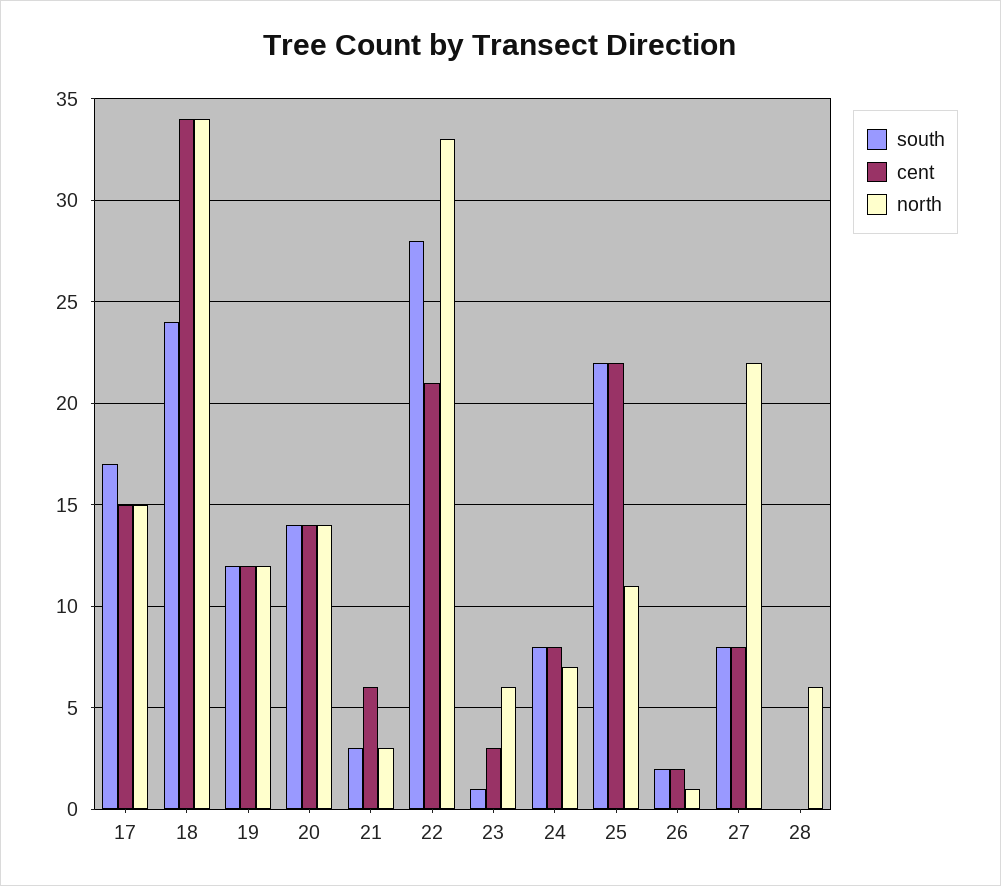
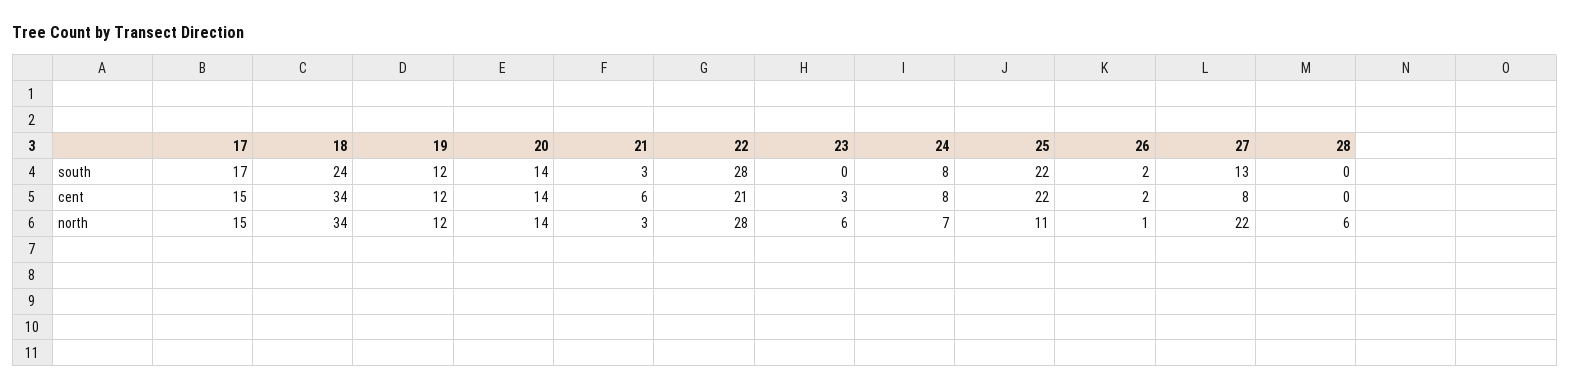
  {
    "south": {
      "17": 17,
      "18": 24,
      "19": 12,
      "20": 14,
      "21": 3,
      "22": 28,
-     "23": 1,
+     "23": 0,
      "24": 8,
      "25": 22,
      "26": 2,
-     "27": 8,
+     "27": 13,
      "28": 0
    },
    "cent": {
      "17": 15,
      "18": 34,
      "19": 12,
      "20": 14,
      "21": 6,
      "22": 21,
      "23": 3,
      "24": 8,
      "25": 22,
      "26": 2,
      "27": 8,
      "28": 0
    },
    "north": {
      "17": 15,
      "18": 34,
      "19": 12,
      "20": 14,
      "21": 3,
-     "22": 33,
+     "22": 28,
      "23": 6,
      "24": 7,
      "25": 11,
      "26": 1,
      "27": 22,
      "28": 6
    }
  }

